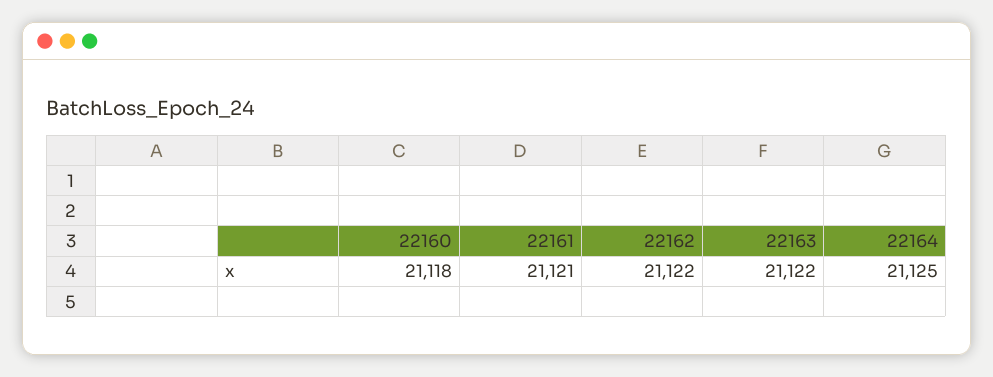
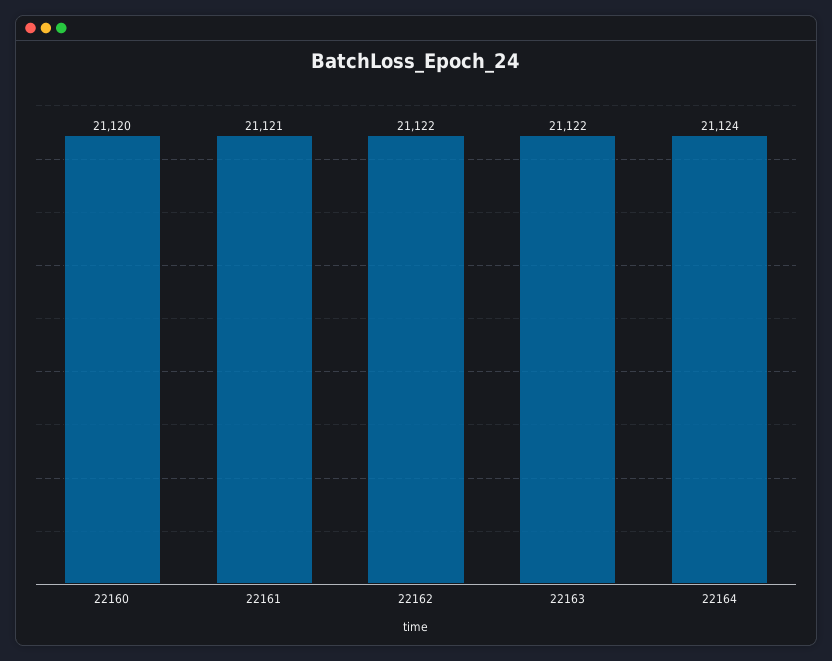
  {
-   "22160": 21118,
+   "22160": 21120,
    "22161": 21121,
    "22162": 21122,
    "22163": 21122,
-   "22164": 21125
+   "22164": 21124
  }

